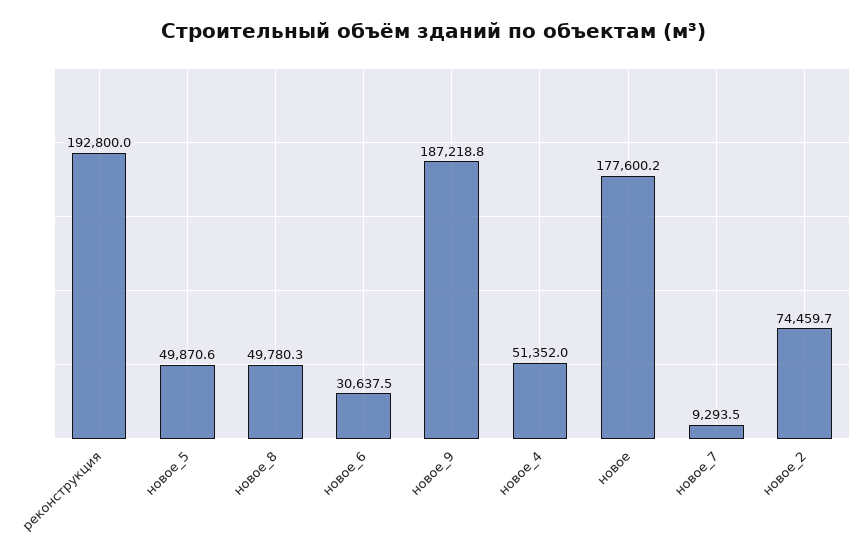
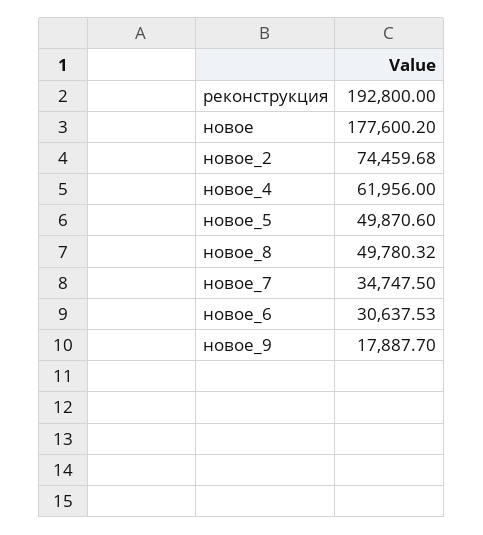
  {
    "реконструкция": 192800,
    "новое_5": 49870.6,
    "новое_8": 49780.32,
    "новое_6": 30637.53,
-   "новое_9": 187218.8,
+   "новое_9": 17887.7,
-   "новое_4": 51352,
+   "новое_4": 61956,
    "новое": 177600.2,
-   "новое_7": 9293.5,
+   "новое_7": 34747.5,
    "новое_2": 74459.68
  }

